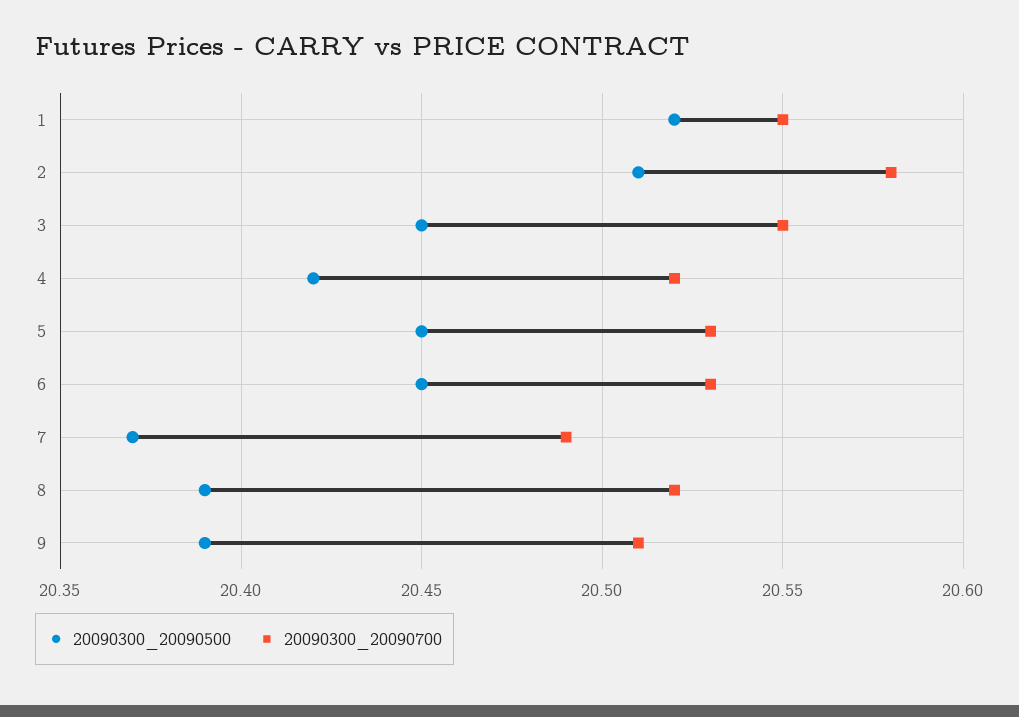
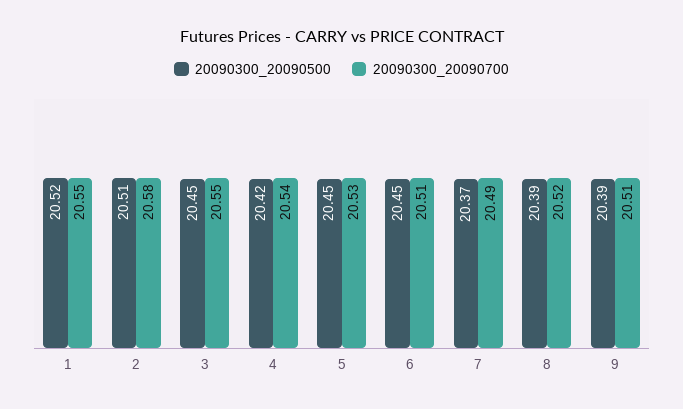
  {
    "20090300_20090500": {
      "1": 20.52,
      "2": 20.51,
      "3": 20.45,
      "4": 20.42,
      "5": 20.45,
      "6": 20.45,
      "7": 20.37,
      "8": 20.39,
      "9": 20.39
    },
    "20090300_20090700": {
      "1": 20.55,
      "2": 20.58,
      "3": 20.55,
-     "4": 20.52,
+     "4": 20.54,
      "5": 20.53,
-     "6": 20.53,
+     "6": 20.51,
      "7": 20.49,
      "8": 20.52,
      "9": 20.51
    }
  }

